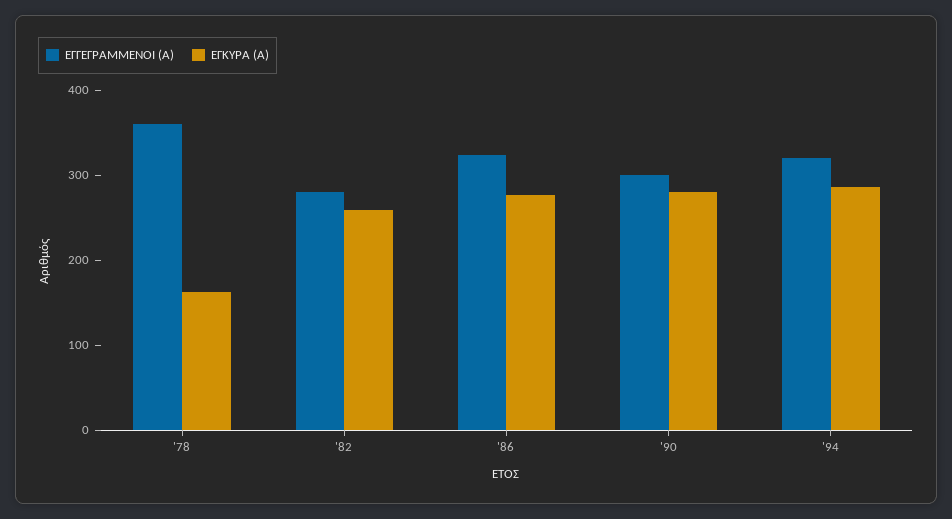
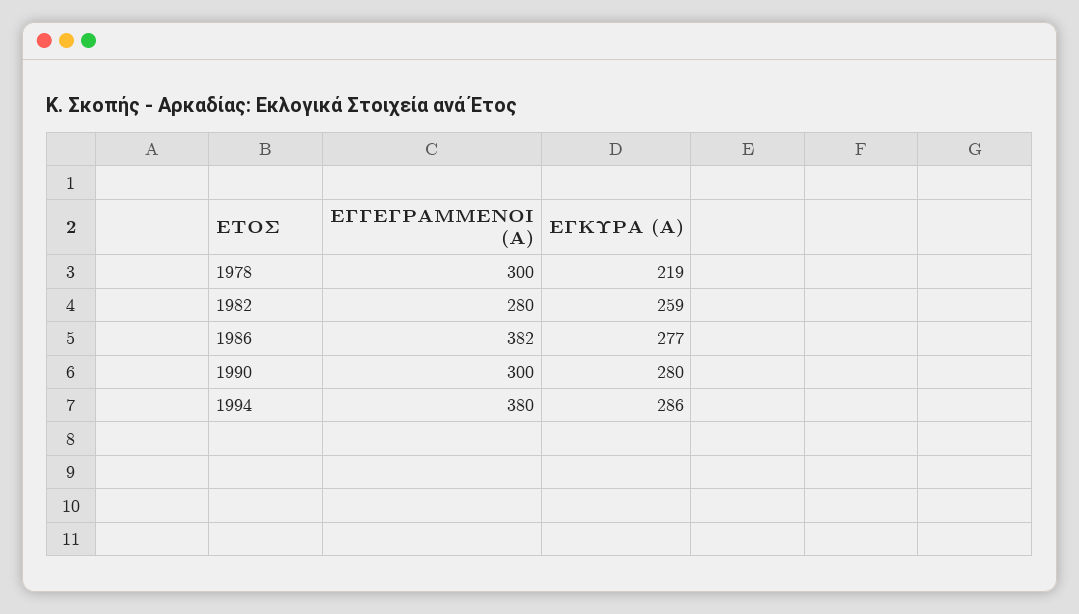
  {
    "ΕΓΓΕΓΡΑΜΜΕΝΟΙ (Α)": {
-     "'78": 360,
+     "'78": 300,
      "'82": 280,
-     "'86": 320,
+     "'86": 382,
      "'90": 300,
-     "'94": 320
+     "'94": 380
    },
    "ΕΓΚΥΡΑ (Α)": {
-     "'78": 160,
+     "'78": 219,
      "'82": 259,
      "'86": 277,
      "'90": 280,
      "'94": 286
    }
  }

